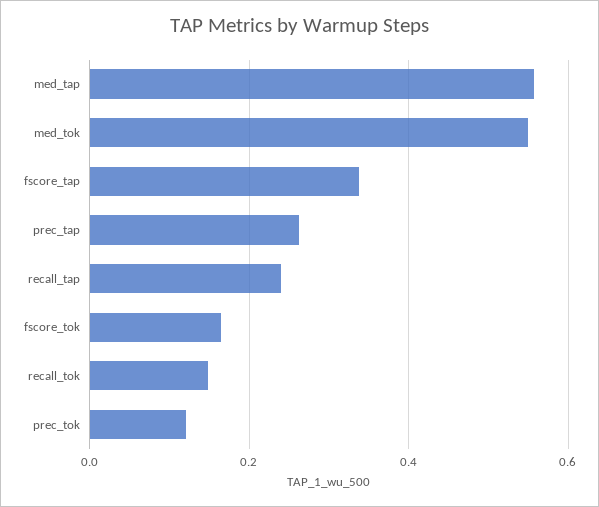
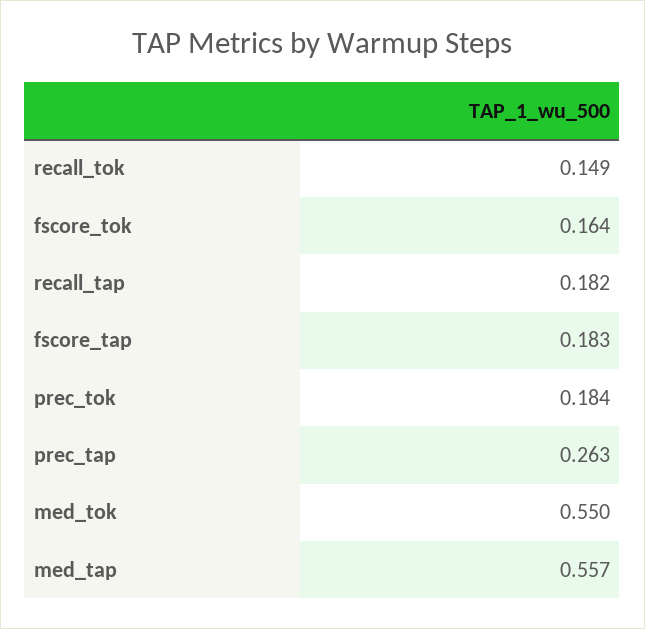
  {
    "med_tap": 0.557,
    "med_tok": 0.55,
-   "fscore_tap": 0.34,
+   "fscore_tap": 0.183,
    "prec_tap": 0.263,
-   "recall_tap": 0.24,
+   "recall_tap": 0.182,
    "fscore_tok": 0.164,
    "recall_tok": 0.149,
-   "prec_tok": 0.12
+   "prec_tok": 0.184
  }

